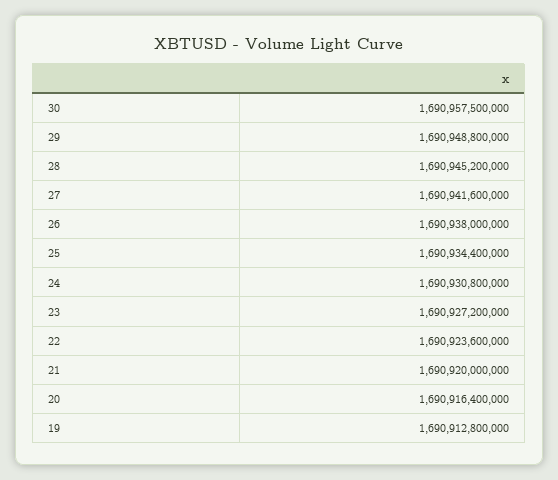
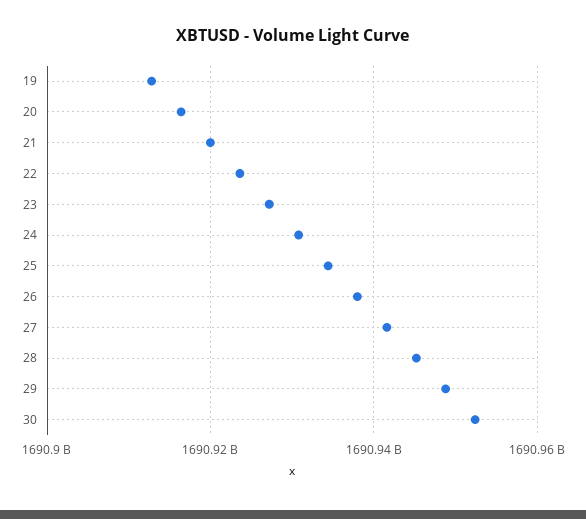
  {
-   "30": 1690957500000,
+   "30": 1690952000000,
    "29": 1690948800000,
    "28": 1690945200000,
    "27": 1690941600000,
    "26": 1690938000000,
    "25": 1690934400000,
    "24": 1690930800000,
    "23": 1690927200000,
    "22": 1690923600000,
    "21": 1690920000000,
    "20": 1690916400000,
    "19": 1690912800000
  }

